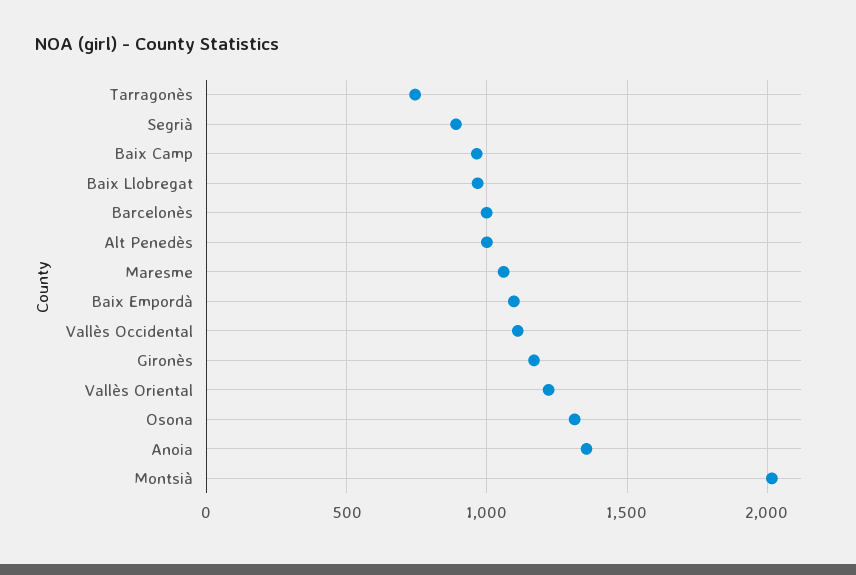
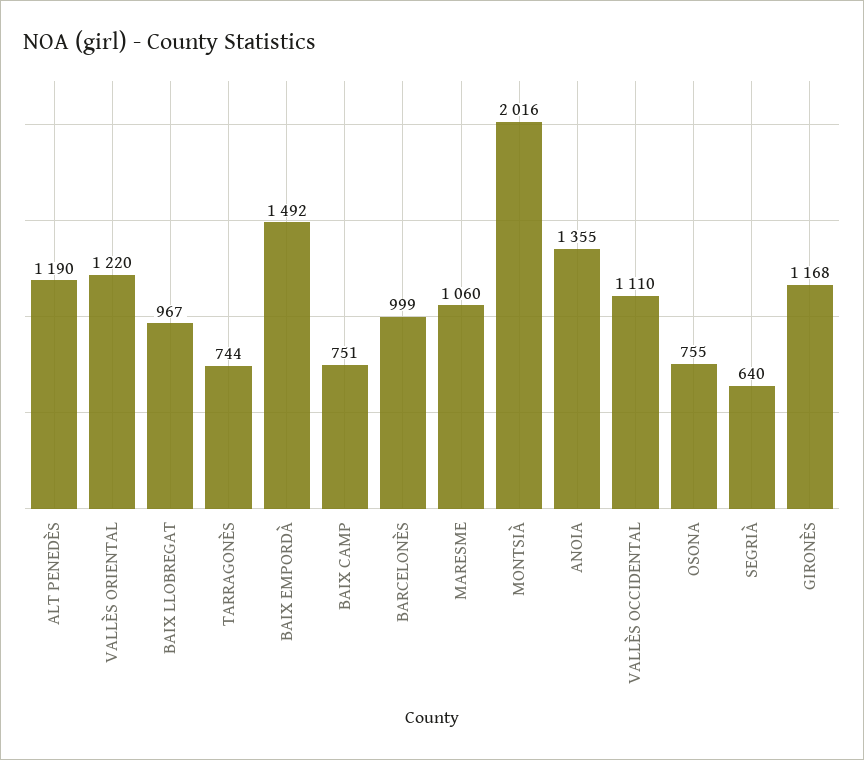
  {
    "Tarragonès": 744,
-   "Segrià": 900,
+   "Segrià": 640,
-   "Baix Camp": 950,
+   "Baix Camp": 751,
    "Baix Llobregat": 967,
    "Barcelonès": 999,
-   "Alt Penedès": 1000,
+   "Alt Penedès": 1190,
    "Maresme": 1060,
-   "Baix Empordà": 1100,
+   "Baix Empordà": 1492,
    "Vallès Occidental": 1110,
    "Gironès": 1168,
    "Vallès Oriental": 1220,
-   "Osona": 1300,
+   "Osona": 755,
    "Anoia": 1355,
    "Montsià": 2016
  }

